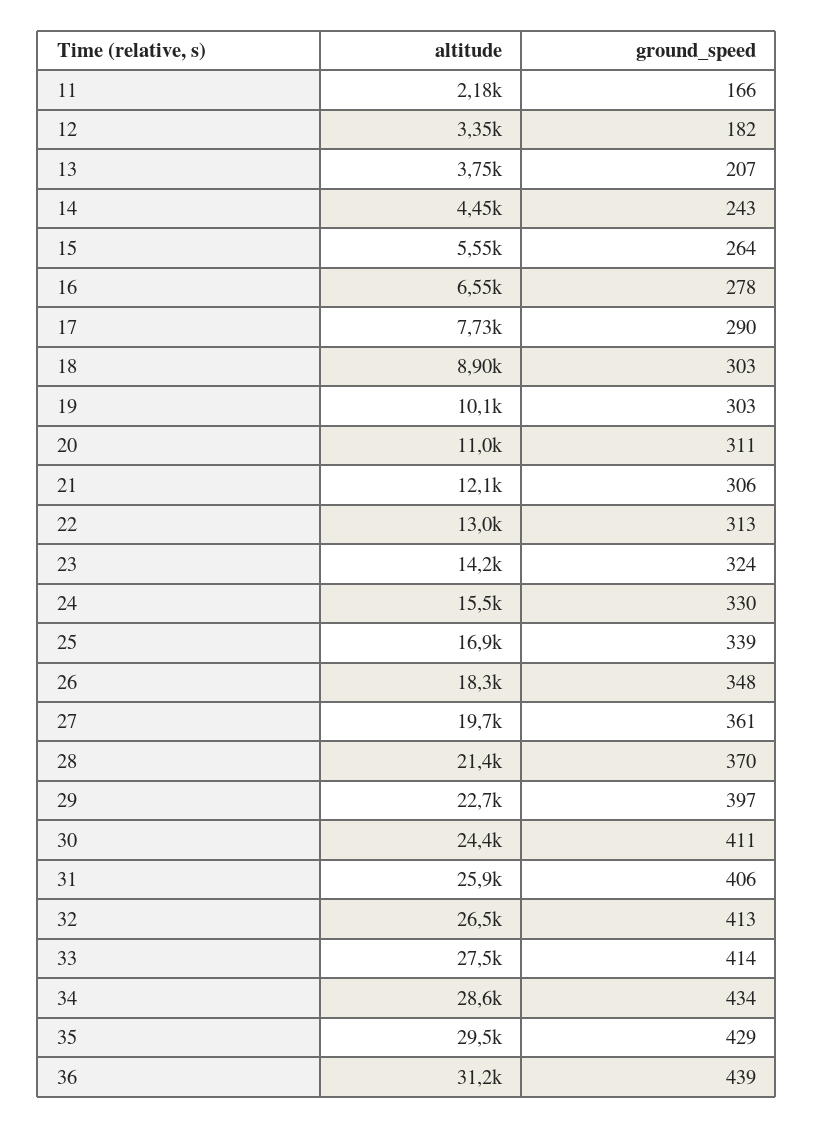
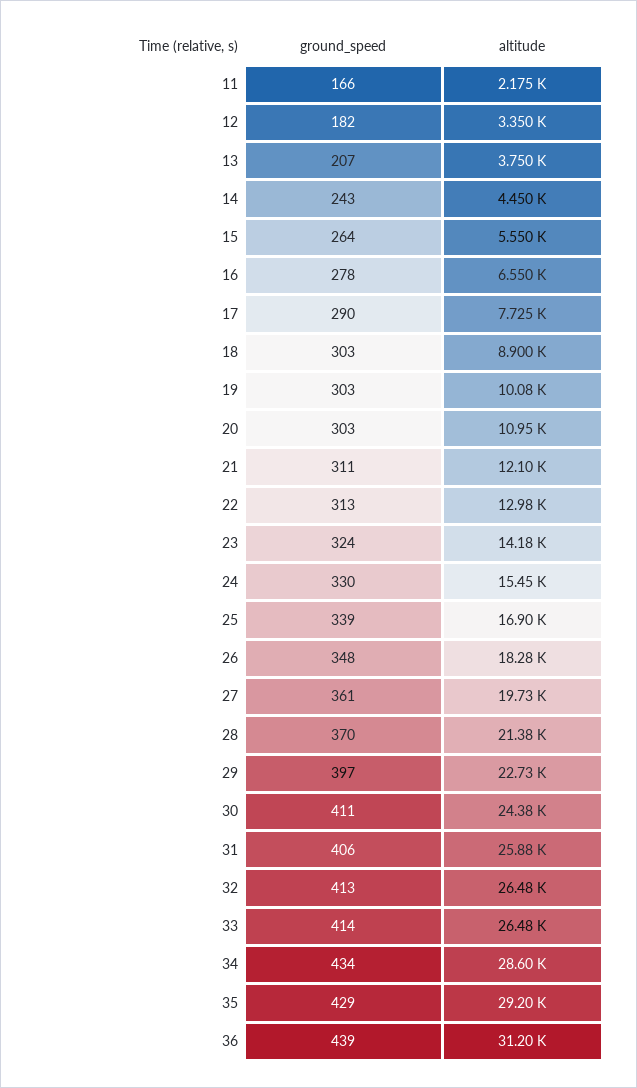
  {
    "altitude": {
      "11": 2175,
      "12": 3350,
      "13": 3750,
      "14": 4450,
      "15": 5550,
      "16": 6550,
      "17": 7725,
      "18": 8900,
      "19": 10080,
      "20": 10950,
      "21": 12100,
      "22": 12980,
      "23": 14180,
      "24": 15450,
      "25": 16900,
      "26": 18280,
      "27": 19730,
      "28": 21380,
      "29": 22730,
      "30": 24380,
      "31": 25880,
      "32": 26480,
-     "33": 27500,
+     "33": 26480,
      "34": 28600,
-     "35": 29500,
+     "35": 29200,
      "36": 31200
    },
    "ground_speed": {
      "11": 166,
      "12": 182,
      "13": 207,
      "14": 243,
      "15": 264,
      "16": 278,
      "17": 290,
      "18": 303,
      "19": 303,
-     "20": 311,
+     "20": 303,
-     "21": 306,
+     "21": 311,
      "22": 313,
      "23": 324,
      "24": 330,
      "25": 339,
      "26": 348,
      "27": 361,
      "28": 370,
      "29": 397,
      "30": 411,
      "31": 406,
      "32": 413,
      "33": 414,
      "34": 434,
      "35": 429,
      "36": 439
    }
  }

